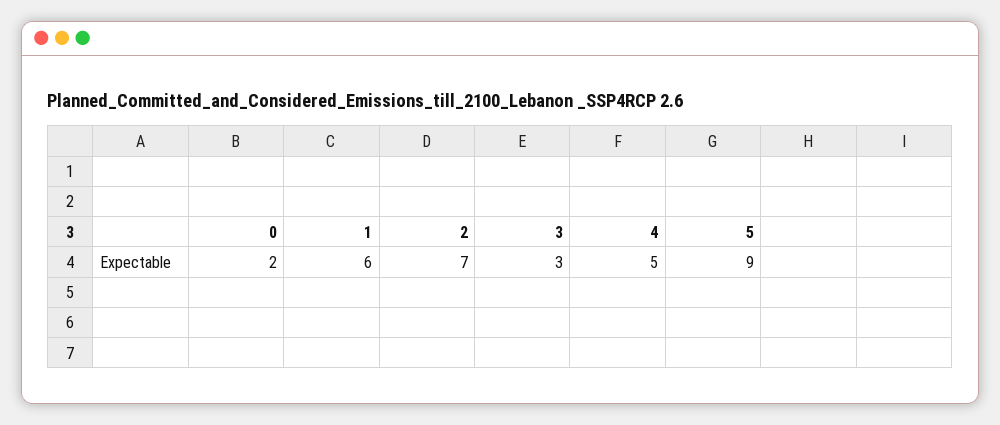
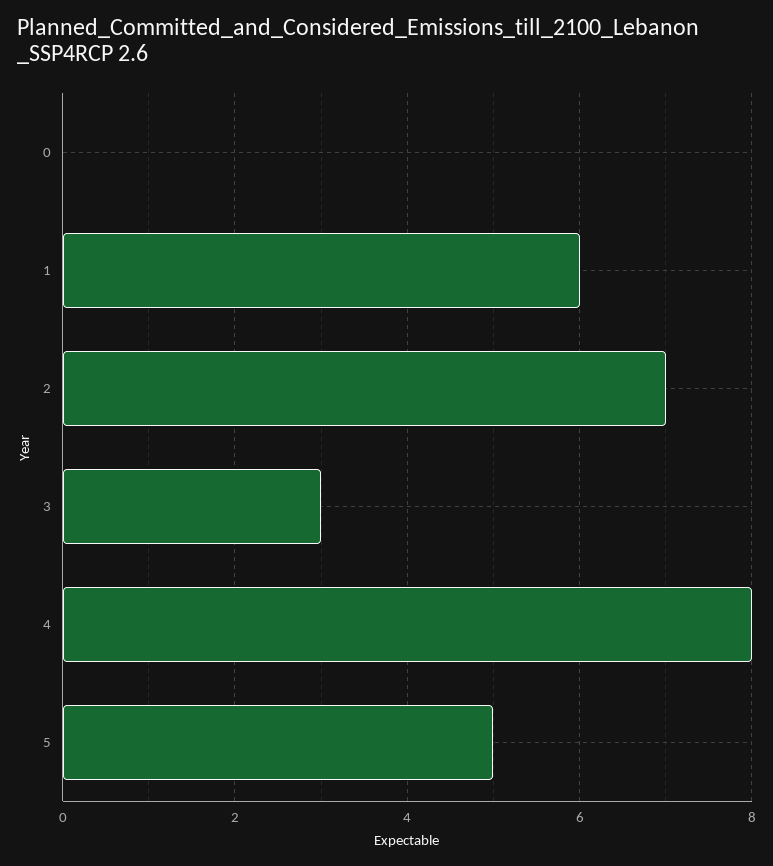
  {
-   "0": 2,
+   "0": 0,
    "1": 6,
    "2": 7,
    "3": 3,
-   "4": 5,
+   "4": 8,
-   "5": 9
+   "5": 5
  }

